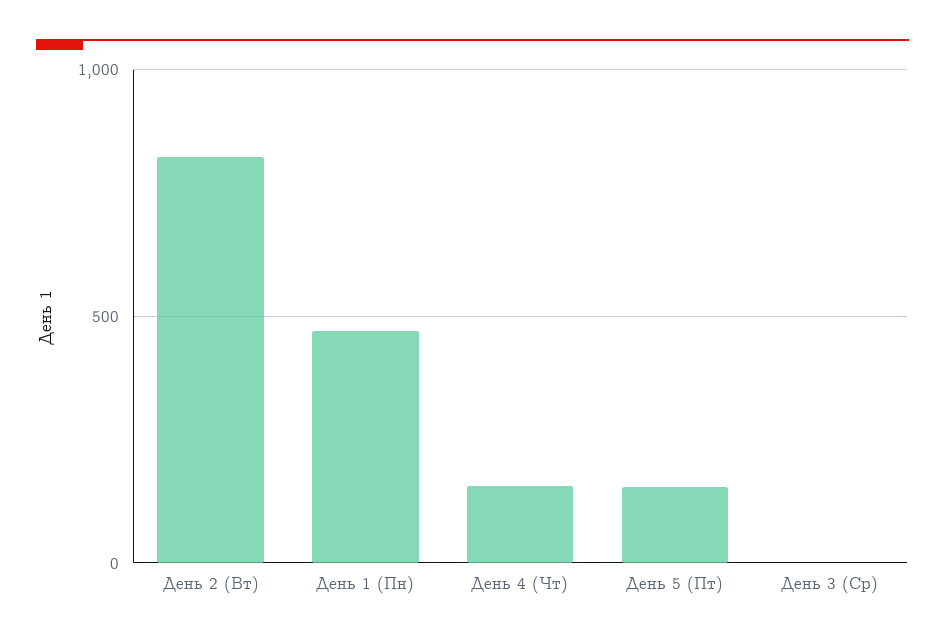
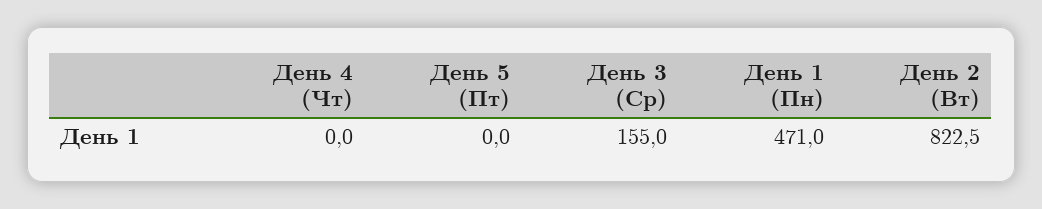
  {
    "День 2 (Вт)": 822.5,
    "День 1 (Пн)": 471,
-   "День 4 (Чт)": 150,
+   "День 4 (Чт)": 0,
-   "День 5 (Пт)": 150,
+   "День 5 (Пт)": 0,
-   "День 3 (Ср)": 0
+   "День 3 (Ср)": 155
  }

